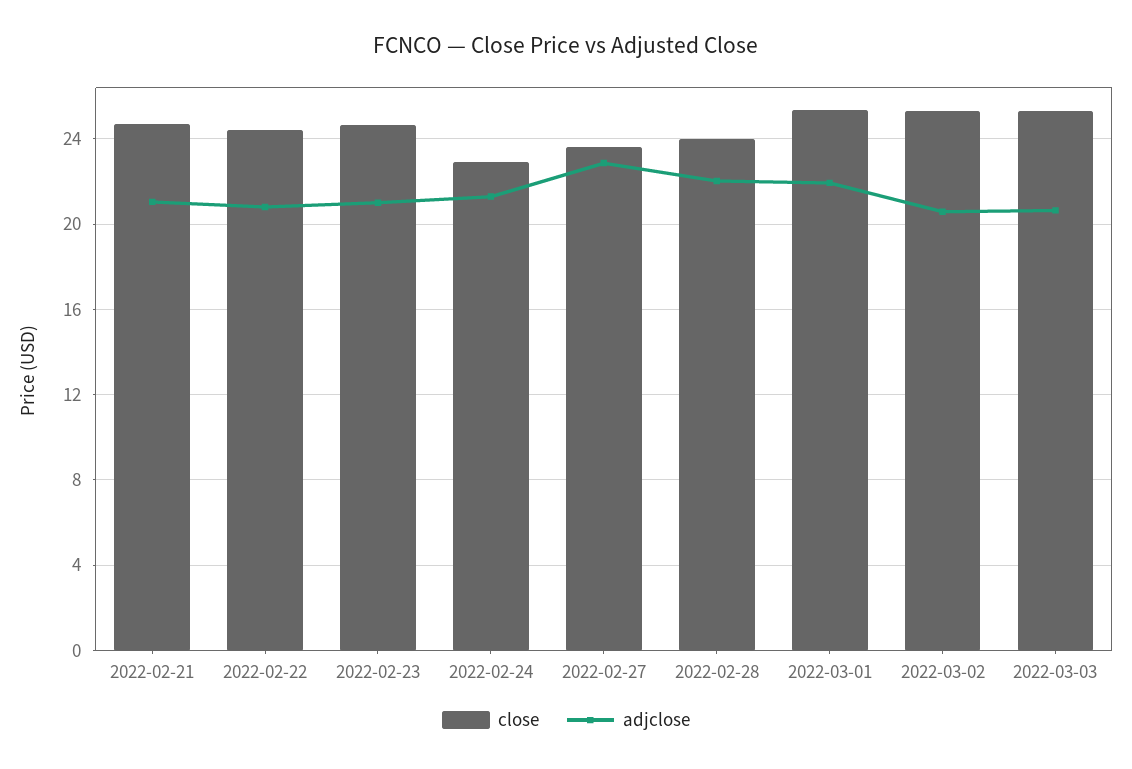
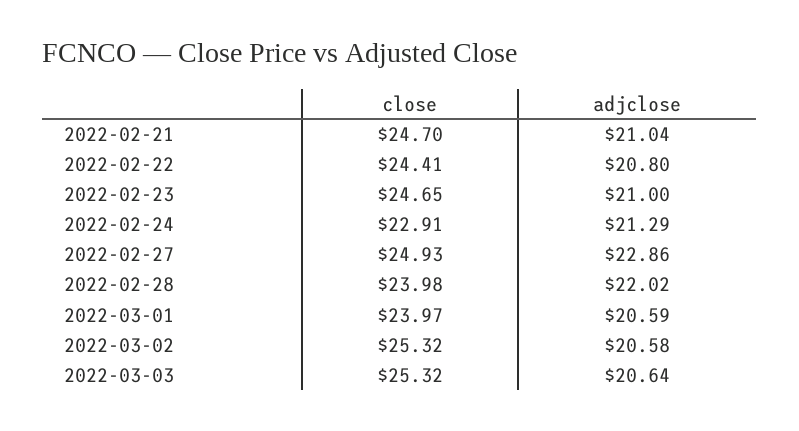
  {
    "close": {
      "2022-02-21": 24.7,
      "2022-02-22": 24.41,
      "2022-02-23": 24.65,
      "2022-02-24": 22.91,
-     "2022-02-27": 23.5,
+     "2022-02-27": 24.93,
      "2022-02-28": 23.98,
-     "2022-03-01": 25.5,
+     "2022-03-01": 23.97,
      "2022-03-02": 25.32,
      "2022-03-03": 25.32
    },
    "adjclose": {
      "2022-02-21": 21.04,
      "2022-02-22": 20.8,
      "2022-02-23": 21,
      "2022-02-24": 21.29,
      "2022-02-27": 22.86,
      "2022-02-28": 22.02,
-     "2022-03-01": 22,
+     "2022-03-01": 20.59,
      "2022-03-02": 20.58,
      "2022-03-03": 20.64
    }
  }

